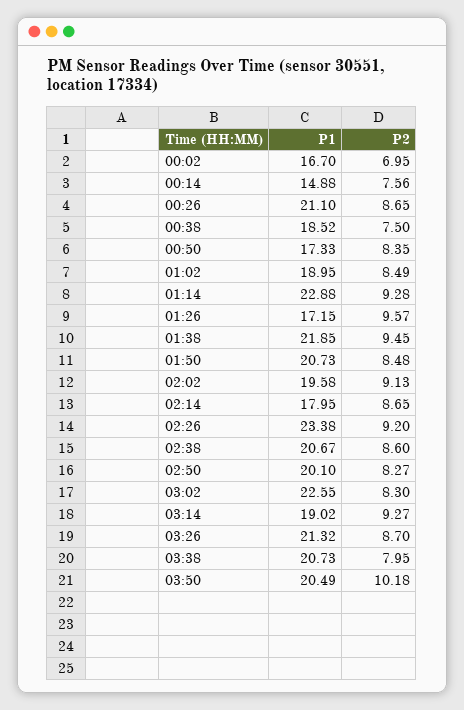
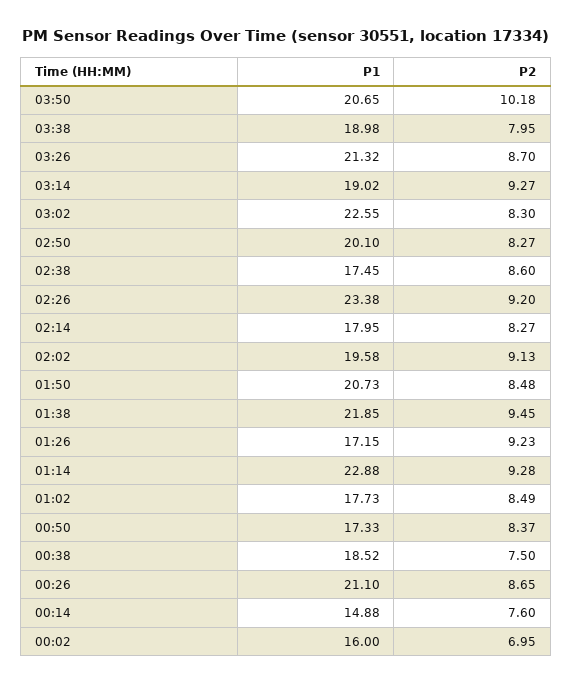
  {
    "P1": {
-     "00:02": 16.7,
+     "00:02": 16,
      "00:14": 14.88,
      "00:26": 21.1,
      "00:38": 18.52,
      "00:50": 17.33,
-     "01:02": 18.95,
+     "01:02": 17.73,
      "01:14": 22.88,
      "01:26": 17.15,
      "01:38": 21.85,
      "01:50": 20.73,
      "02:02": 19.58,
      "02:14": 17.95,
      "02:26": 23.38,
-     "02:38": 20.67,
+     "02:38": 17.45,
      "02:50": 20.1,
      "03:02": 22.55,
      "03:14": 19.02,
      "03:26": 21.32,
-     "03:38": 20.73,
+     "03:38": 18.98,
-     "03:50": 20.49
+     "03:50": 20.65
    },
    "P2": {
      "00:02": 6.95,
-     "00:14": 7.56,
+     "00:14": 7.6,
      "00:26": 8.65,
      "00:38": 7.5,
-     "00:50": 8.35,
+     "00:50": 8.37,
      "01:02": 8.49,
      "01:14": 9.28,
-     "01:26": 9.57,
+     "01:26": 9.23,
      "01:38": 9.45,
      "01:50": 8.48,
      "02:02": 9.13,
-     "02:14": 8.65,
+     "02:14": 8.27,
      "02:26": 9.2,
      "02:38": 8.6,
      "02:50": 8.27,
      "03:02": 8.3,
      "03:14": 9.27,
      "03:26": 8.7,
      "03:38": 7.95,
      "03:50": 10.18
    }
  }

